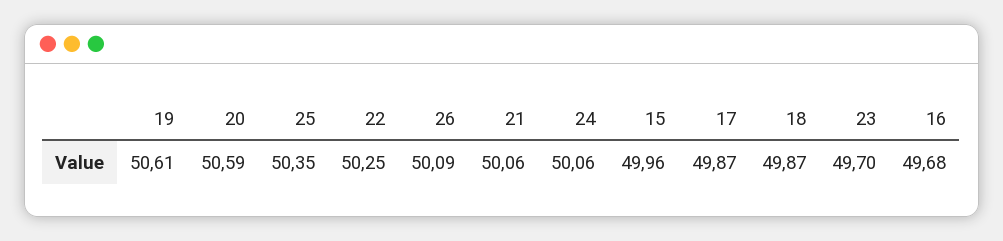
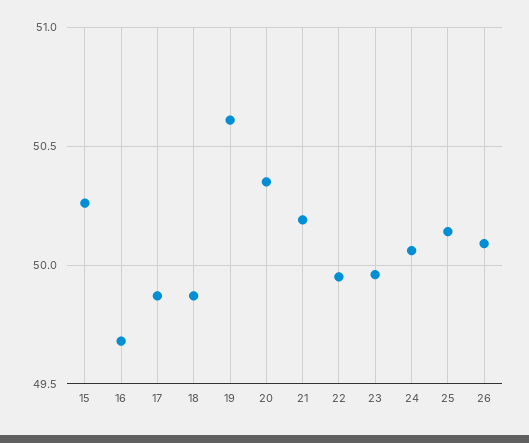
  {
    "19": 50.61,
-   "20": 50.59,
+   "20": 50.35,
-   "25": 50.35,
+   "25": 50.15,
-   "22": 50.25,
+   "22": 49.95,
    "26": 50.09,
-   "21": 50.06,
+   "21": 50.2,
    "24": 50.06,
-   "15": 49.96,
+   "15": 50.25,
    "17": 49.87,
    "18": 49.87,
-   "23": 49.7,
+   "23": 49.95,
    "16": 49.68
  }

